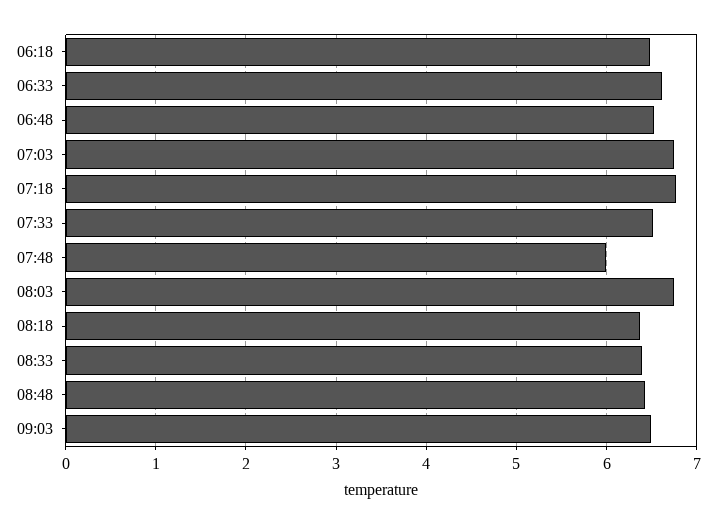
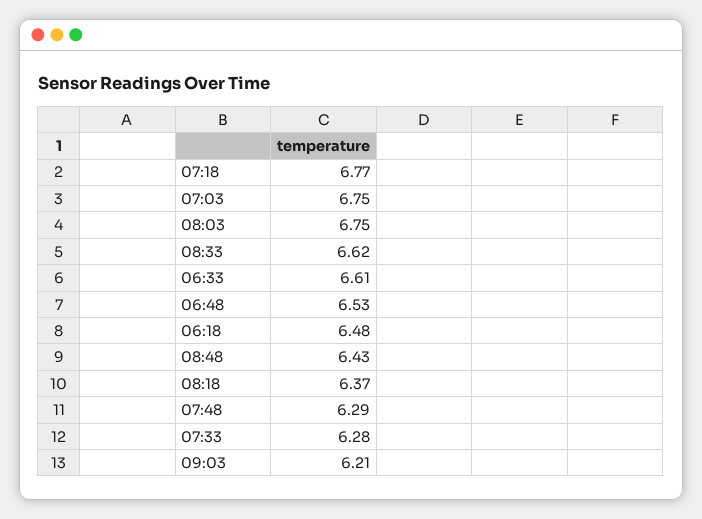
  {
    "06:18": 6.48,
    "06:33": 6.61,
    "06:48": 6.53,
    "07:03": 6.75,
    "07:18": 6.77,
-   "07:33": 6.5,
+   "07:33": 6.28,
-   "07:48": 6,
+   "07:48": 6.29,
    "08:03": 6.75,
    "08:18": 6.37,
-   "08:33": 6.4,
+   "08:33": 6.62,
    "08:48": 6.43,
-   "09:03": 6.5
+   "09:03": 6.21
  }

